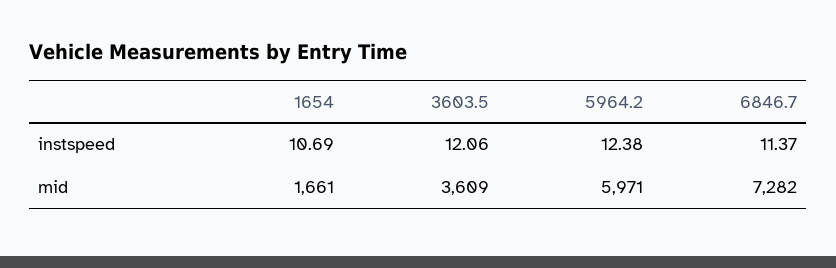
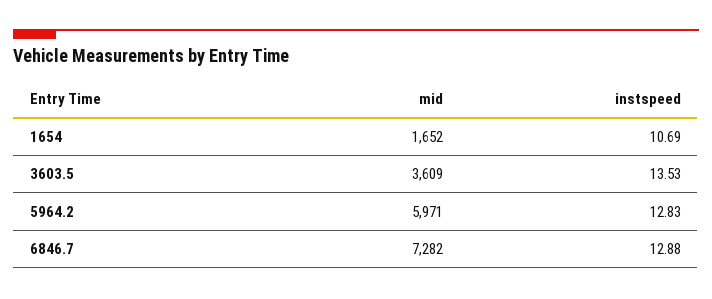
  {
    "1654": {
      "instspeed": 10.69,
-     "mid": 1661
+     "mid": 1652
    },
    "3603.5": {
-     "instspeed": 12.06,
+     "instspeed": 13.53,
      "mid": 3609
    },
    "5964.2": {
-     "instspeed": 12.38,
+     "instspeed": 12.83,
      "mid": 5971
    },
    "6846.7": {
-     "instspeed": 11.37,
+     "instspeed": 12.88,
      "mid": 7282
    }
  }

